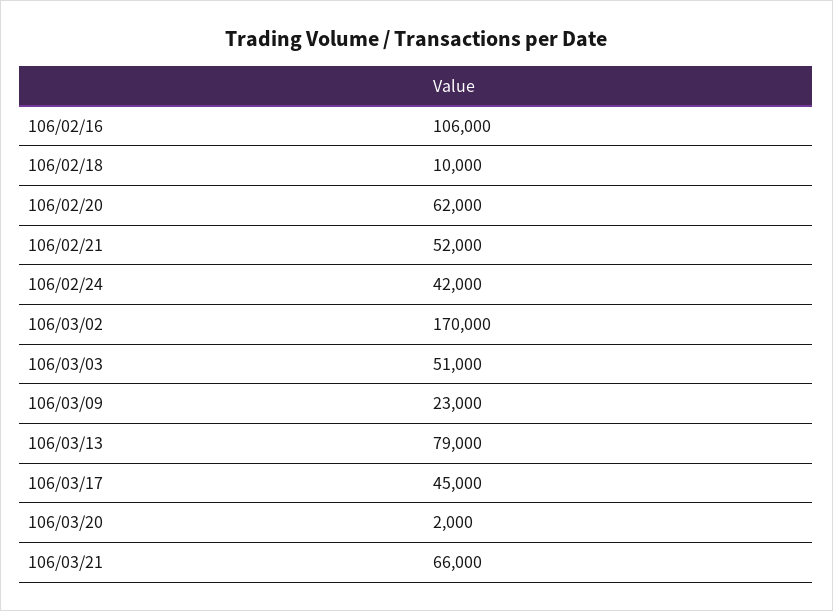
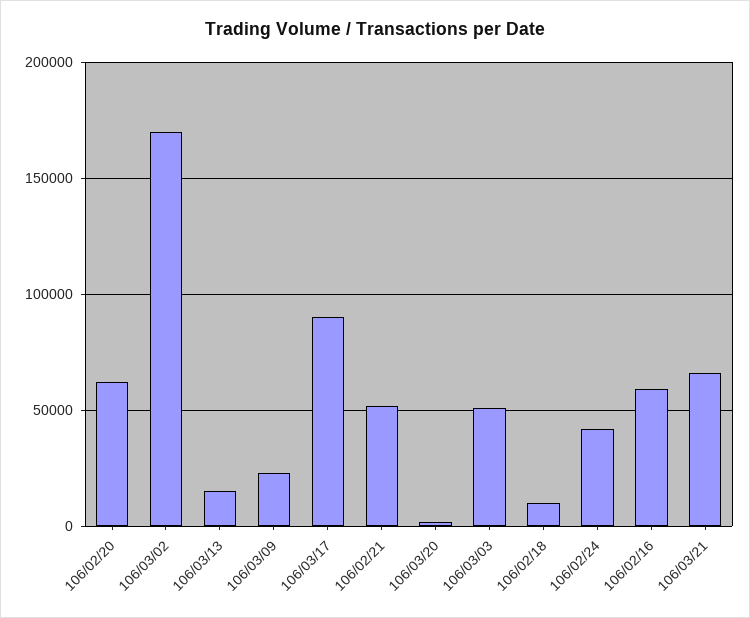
  {
-   "106/02/16": 106000,
+   "106/02/16": 60000,
    "106/02/18": 10000,
    "106/02/20": 62000,
    "106/02/21": 52000,
    "106/02/24": 42000,
    "106/03/02": 170000,
    "106/03/03": 51000,
    "106/03/09": 23000,
-   "106/03/13": 79000,
+   "106/03/13": 15000,
-   "106/03/17": 45000,
+   "106/03/17": 90000,
    "106/03/20": 2000,
    "106/03/21": 66000
  }

